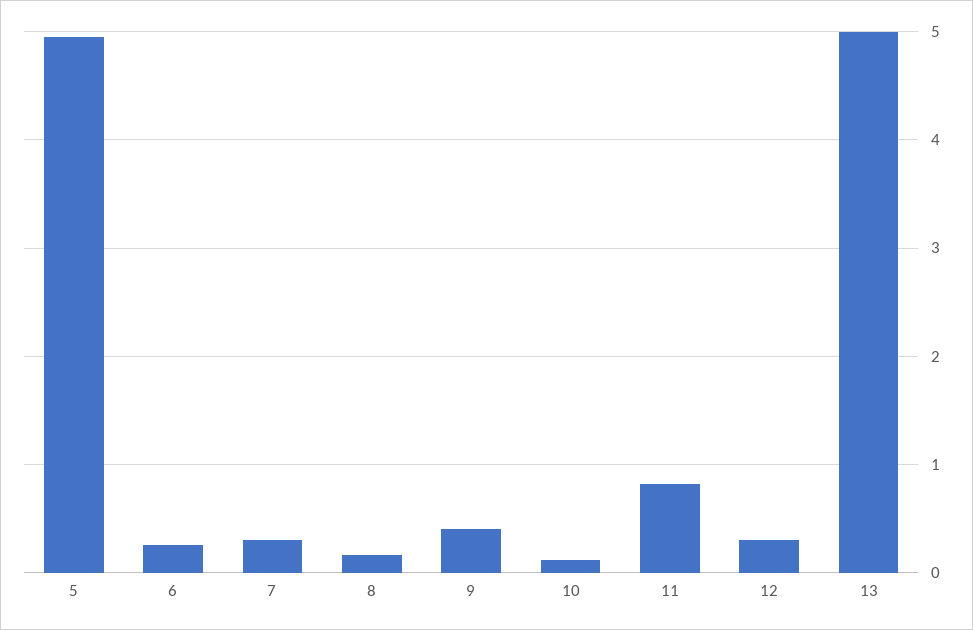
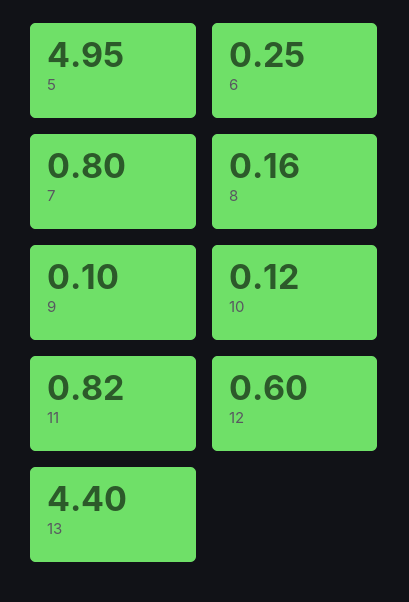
  {
    "5": 4.95,
    "6": 0.25,
-   "7": 0.3,
+   "7": 0.8,
    "8": 0.16,
-   "9": 0.4,
+   "9": 0.1,
    "10": 0.12,
    "11": 0.82,
-   "12": 0.3,
+   "12": 0.6,
-   "13": 5
+   "13": 4.4
  }

